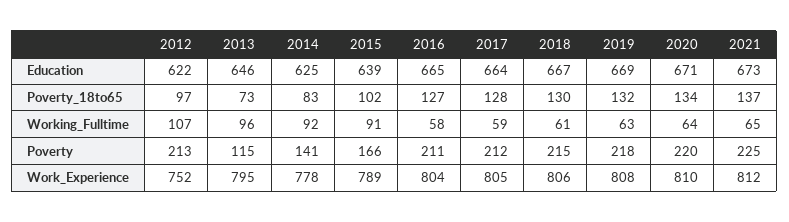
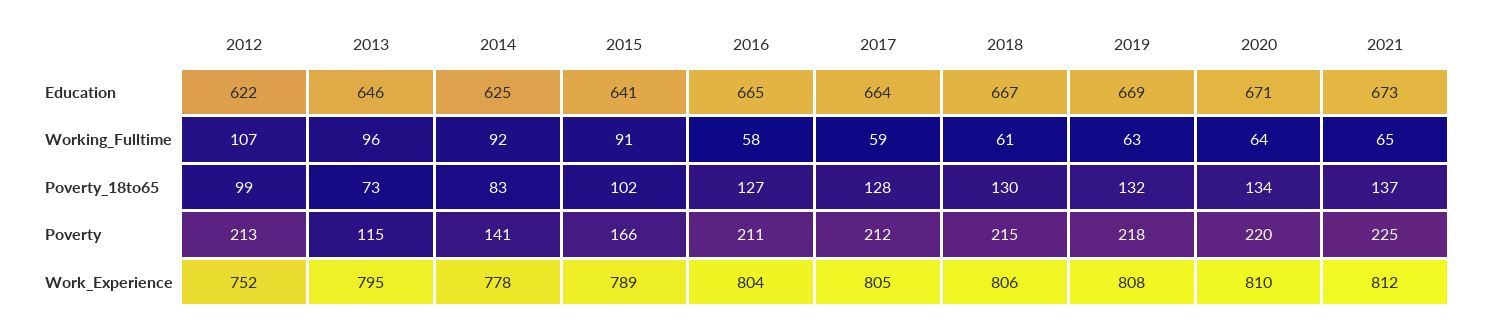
  {
    "2012": {
      "Education": 622,
-     "Poverty_18to65": 97,
+     "Poverty_18to65": 99,
      "Working_Fulltime": 107,
      "Poverty": 213,
      "Work_Experience": 752
    },
    "2013": {
      "Education": 646,
      "Poverty_18to65": 73,
      "Working_Fulltime": 96,
      "Poverty": 115,
      "Work_Experience": 795
    },
    "2014": {
      "Education": 625,
      "Poverty_18to65": 83,
      "Working_Fulltime": 92,
      "Poverty": 141,
      "Work_Experience": 778
    },
    "2015": {
-     "Education": 639,
+     "Education": 641,
      "Poverty_18to65": 102,
      "Working_Fulltime": 91,
      "Poverty": 166,
      "Work_Experience": 789
    },
    "2016": {
      "Education": 665,
      "Poverty_18to65": 127,
      "Working_Fulltime": 58,
      "Poverty": 211,
      "Work_Experience": 804
    },
    "2017": {
      "Education": 664,
      "Poverty_18to65": 128,
      "Working_Fulltime": 59,
      "Poverty": 212,
      "Work_Experience": 805
    },
    "2018": {
      "Education": 667,
      "Poverty_18to65": 130,
      "Working_Fulltime": 61,
      "Poverty": 215,
      "Work_Experience": 806
    },
    "2019": {
      "Education": 669,
      "Poverty_18to65": 132,
      "Working_Fulltime": 63,
      "Poverty": 218,
      "Work_Experience": 808
    },
    "2020": {
      "Education": 671,
      "Poverty_18to65": 134,
      "Working_Fulltime": 64,
      "Poverty": 220,
      "Work_Experience": 810
    },
    "2021": {
      "Education": 673,
      "Poverty_18to65": 137,
      "Working_Fulltime": 65,
      "Poverty": 225,
      "Work_Experience": 812
    }
  }

